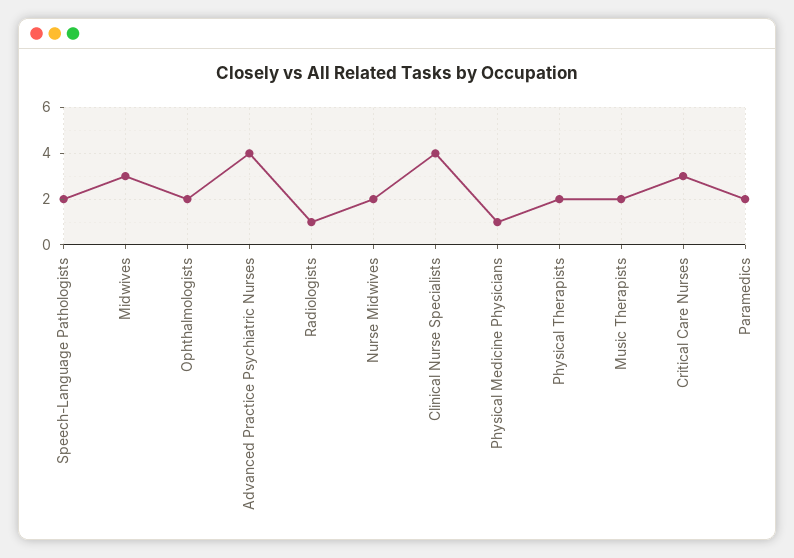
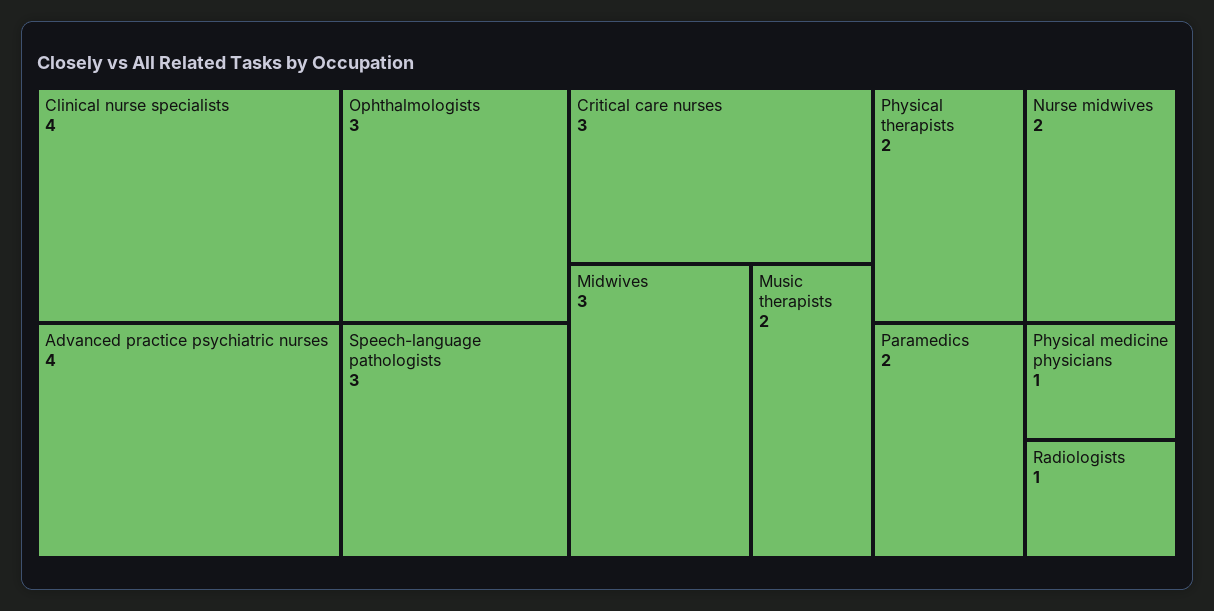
  {
-   "Speech-Language Pathologists": 2,
+   "Speech-Language Pathologists": 3,
    "Midwives": 3,
-   "Ophthalmologists": 2,
+   "Ophthalmologists": 3,
    "Advanced Practice Psychiatric Nurses": 4,
    "Radiologists": 1,
    "Nurse Midwives": 2,
    "Clinical Nurse Specialists": 4,
    "Physical Medicine Physicians": 1,
    "Physical Therapists": 2,
    "Music Therapists": 2,
    "Critical Care Nurses": 3,
    "Paramedics": 2
  }

